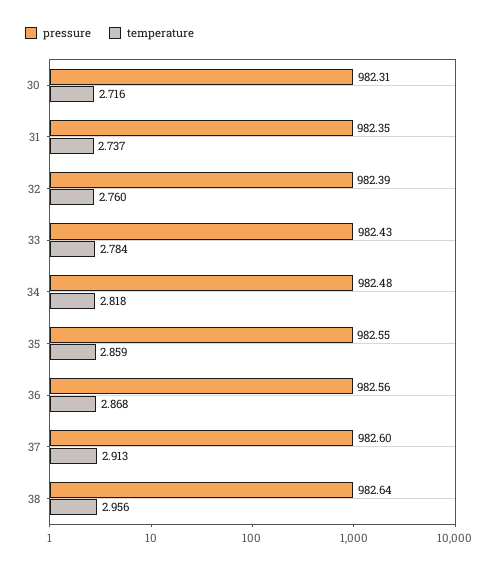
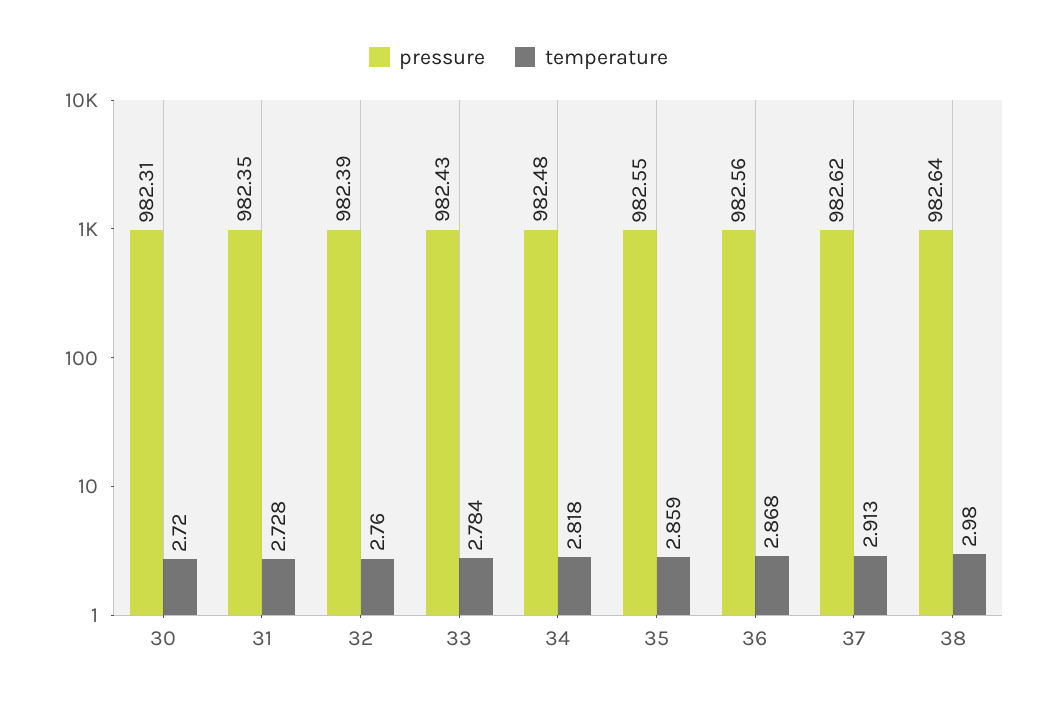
  {
    "pressure": {
      "30": 982.31,
      "31": 982.35,
      "32": 982.39,
      "33": 982.43,
      "34": 982.48,
      "35": 982.55,
      "36": 982.56,
-     "37": 982.6,
+     "37": 982.62,
      "38": 982.64
    },
    "temperature": {
-     "30": 2.716,
+     "30": 2.72,
-     "31": 2.737,
+     "31": 2.728,
      "32": 2.76,
      "33": 2.784,
      "34": 2.818,
      "35": 2.859,
      "36": 2.868,
      "37": 2.913,
-     "38": 2.956
+     "38": 2.98
    }
  }

